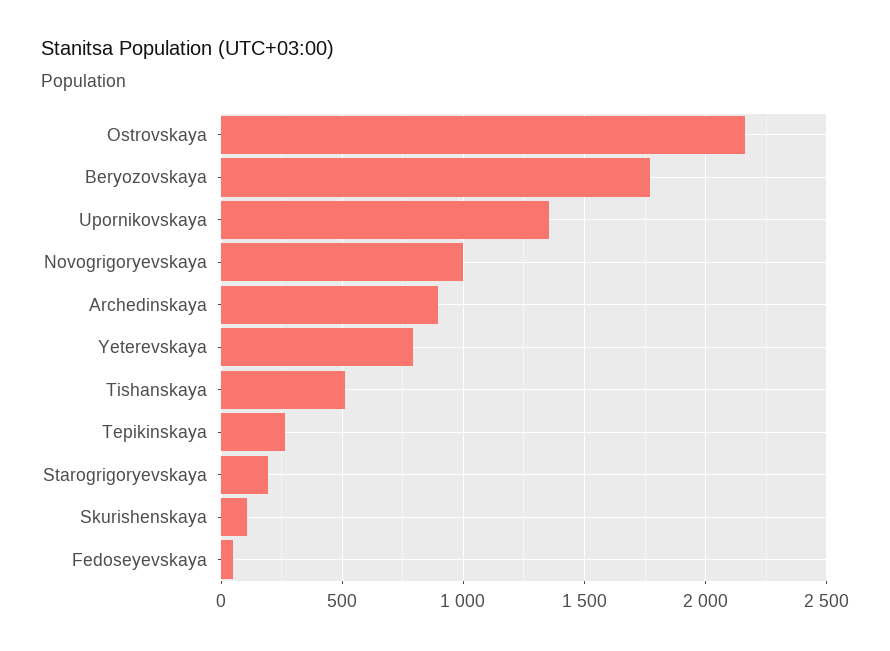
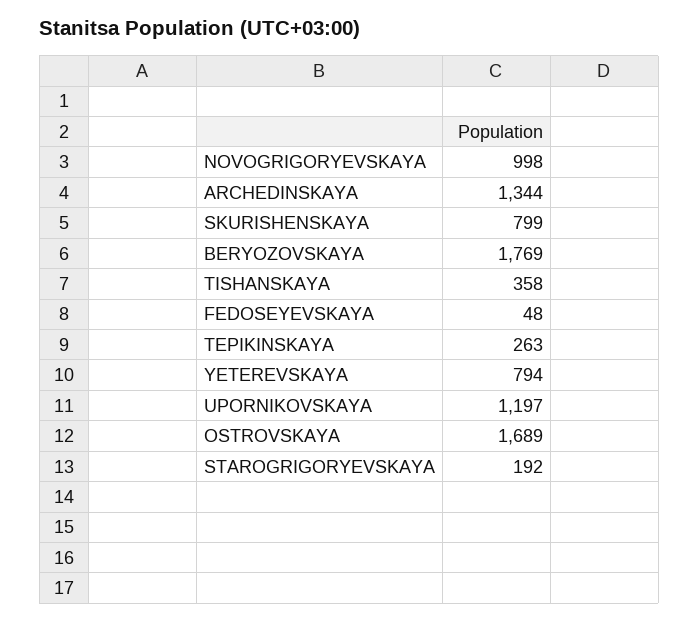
  {
-   "Ostrovskaya": 2150,
+   "Ostrovskaya": 1689,
    "Beryozovskaya": 1769,
-   "Upornikovskaya": 1350,
+   "Upornikovskaya": 1197,
    "Novogrigoryevskaya": 998,
-   "Archedinskaya": 900,
+   "Archedinskaya": 1344,
    "Yeterevskaya": 794,
-   "Tishanskaya": 500,
+   "Tishanskaya": 358,
    "Tepikinskaya": 263,
    "Starogrigoryevskaya": 192,
-   "Skurishenskaya": 100,
+   "Skurishenskaya": 799,
    "Fedoseyevskaya": 48
  }

